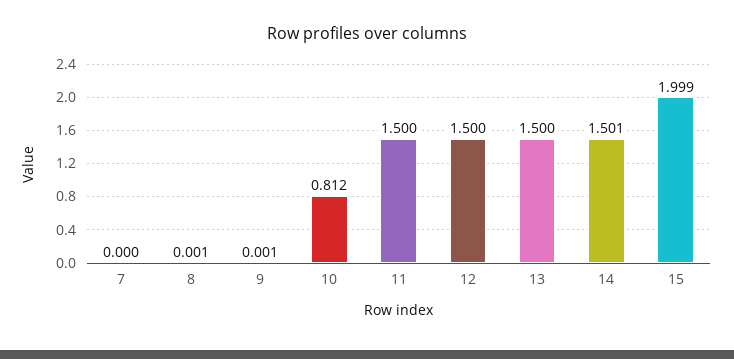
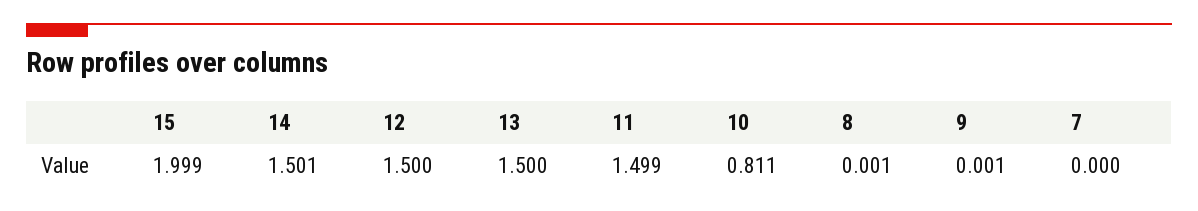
  {
    "7": 0,
    "8": 0.001,
    "9": 0.001,
-   "10": 0.812,
+   "10": 0.811,
-   "11": 1.5,
+   "11": 1.499,
    "12": 1.5,
    "13": 1.5,
    "14": 1.501,
    "15": 1.999
  }

